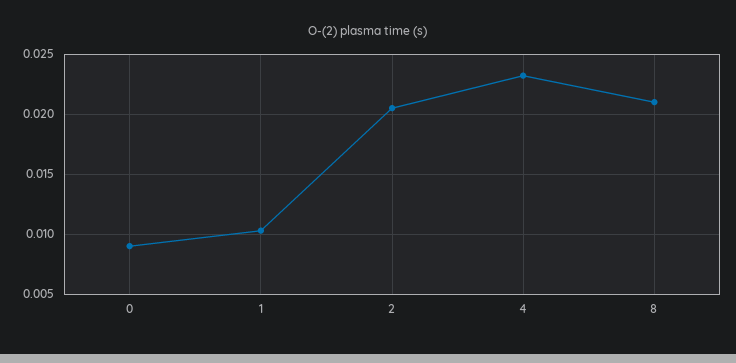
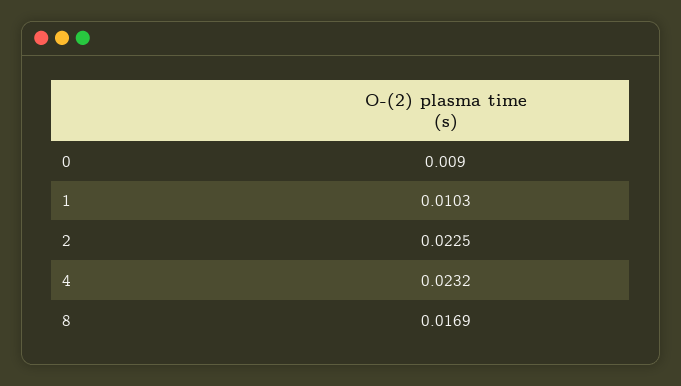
  {
    "0": 0.009,
    "1": 0.0103,
-   "2": 0.0205,
+   "2": 0.0225,
    "4": 0.0232,
-   "8": 0.021
+   "8": 0.0169
  }

